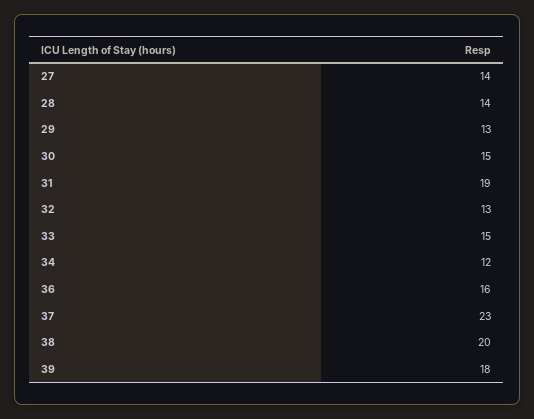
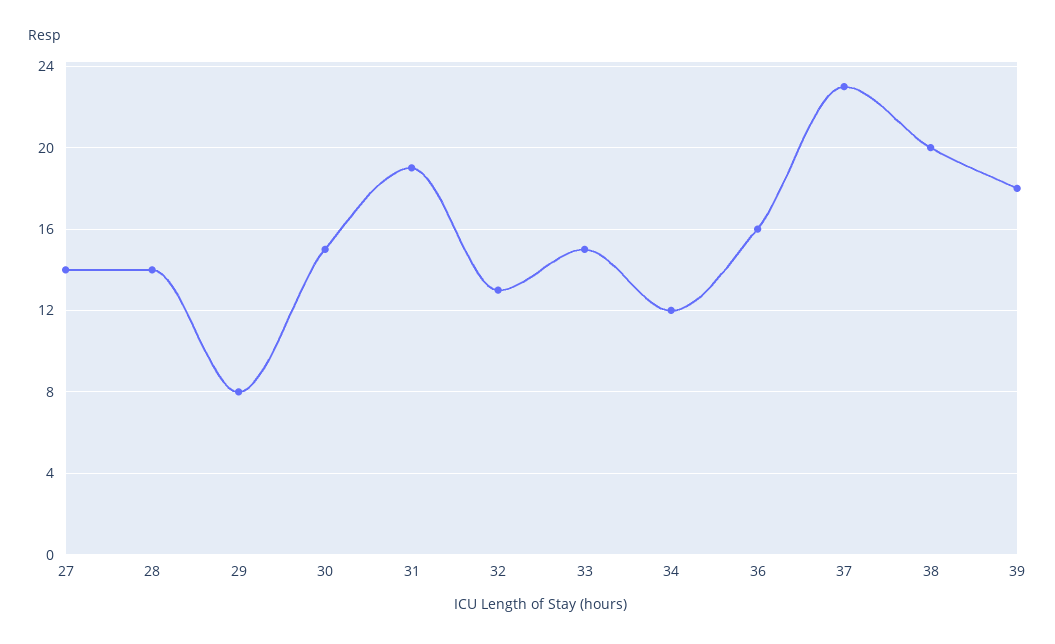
  {
    "27": 14,
    "28": 14,
-   "29": 13,
+   "29": 8,
    "30": 15,
    "31": 19,
    "32": 13,
    "33": 15,
    "34": 12,
    "36": 16,
    "37": 23,
    "38": 20,
    "39": 18
  }

